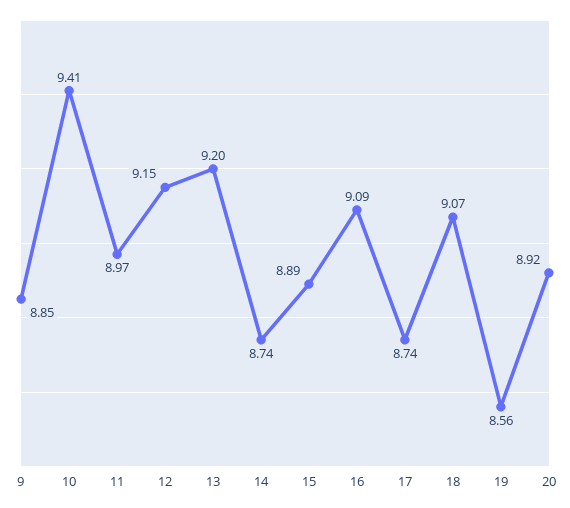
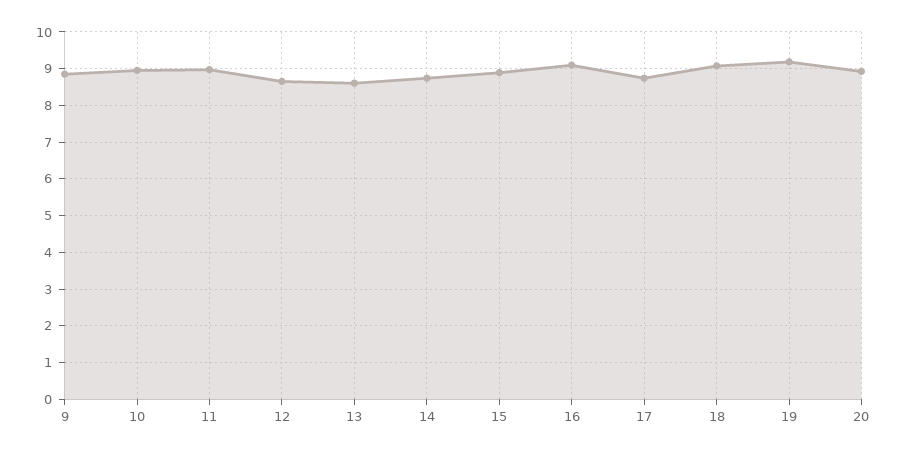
  {
    "9": 8.85,
-   "10": 9.41,
+   "10": 9,
    "11": 8.97,
-   "12": 9.15,
+   "12": 8.6,
-   "13": 9.2,
+   "13": 8.6,
    "14": 8.74,
    "15": 8.89,
    "16": 9.09,
    "17": 8.74,
    "18": 9.07,
-   "19": 8.56,
+   "19": 9.2,
    "20": 8.92
  }

